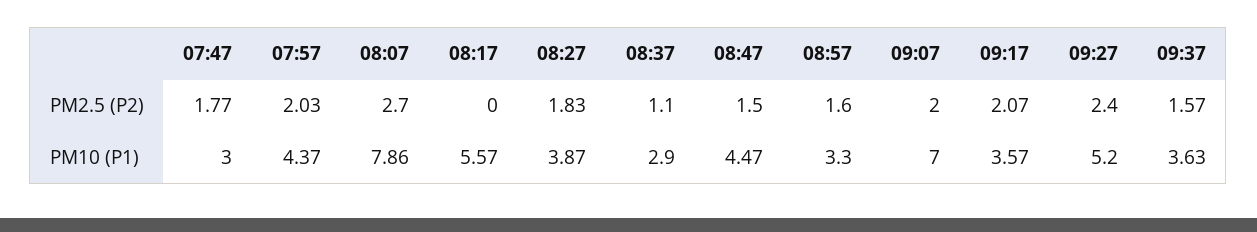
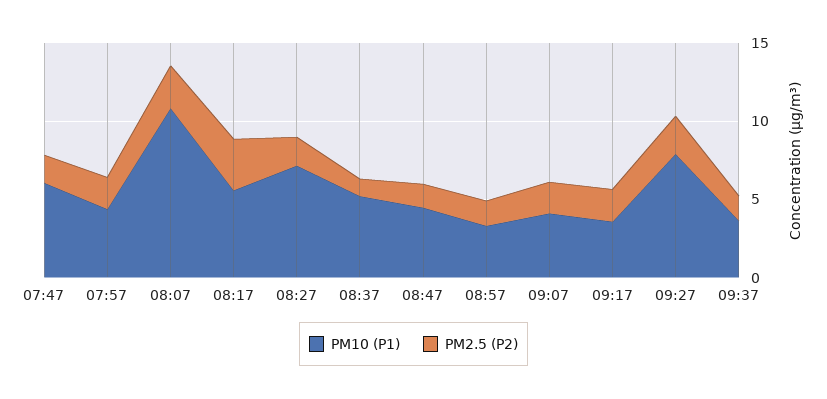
  {
    "PM2.5 (P2)": {
      "07:47": 1.77,
      "07:57": 2.03,
      "08:07": 2.7,
-     "08:17": 0,
+     "08:17": 3,
      "08:27": 1.83,
      "08:37": 1.1,
      "08:47": 1.5,
      "08:57": 1.6,
      "09:07": 2,
      "09:17": 2.07,
      "09:27": 2.4,
      "09:37": 1.57
    },
    "PM10 (P1)": {
-     "07:47": 3,
+     "07:47": 6,
      "07:57": 4.37,
-     "08:07": 7.86,
+     "08:07": 11,
      "08:17": 5.57,
-     "08:27": 3.87,
+     "08:27": 7,
-     "08:37": 2.9,
+     "08:37": 5,
      "08:47": 4.47,
      "08:57": 3.3,
-     "09:07": 7,
+     "09:07": 4,
      "09:17": 3.57,
-     "09:27": 5.2,
+     "09:27": 8,
      "09:37": 3.63
    }
  }

